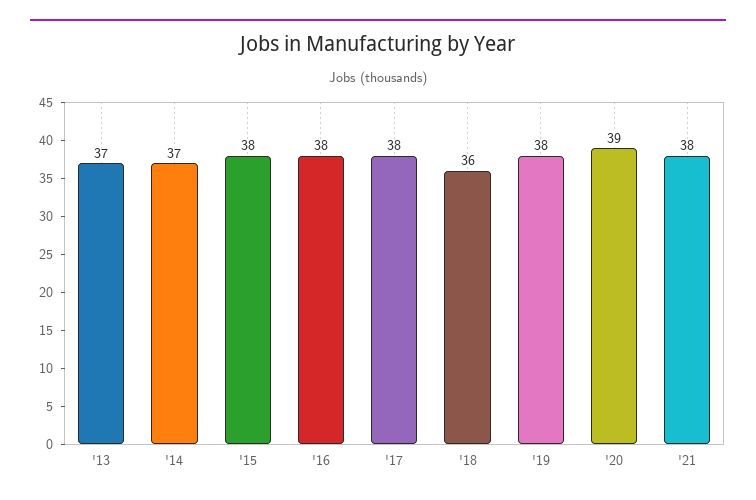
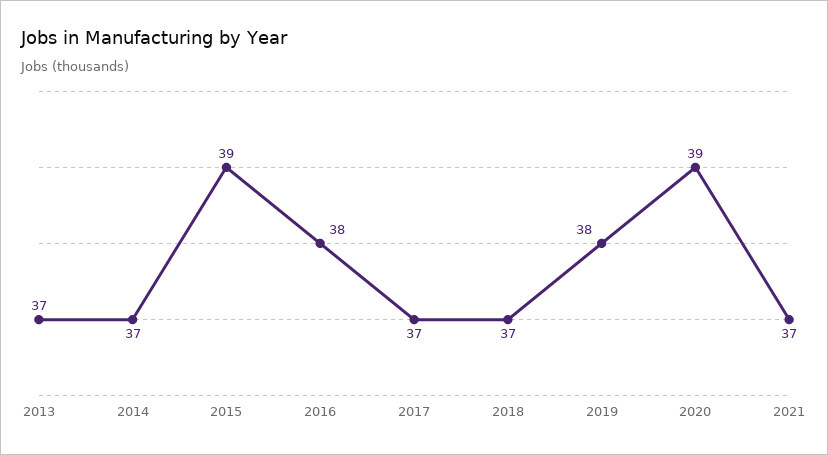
  {
    "'13": 37,
    "'14": 37,
-   "'15": 38,
+   "'15": 39,
    "'16": 38,
-   "'17": 38,
+   "'17": 37,
-   "'18": 36,
+   "'18": 37,
    "'19": 38,
    "'20": 39,
-   "'21": 38
+   "'21": 37
  }

